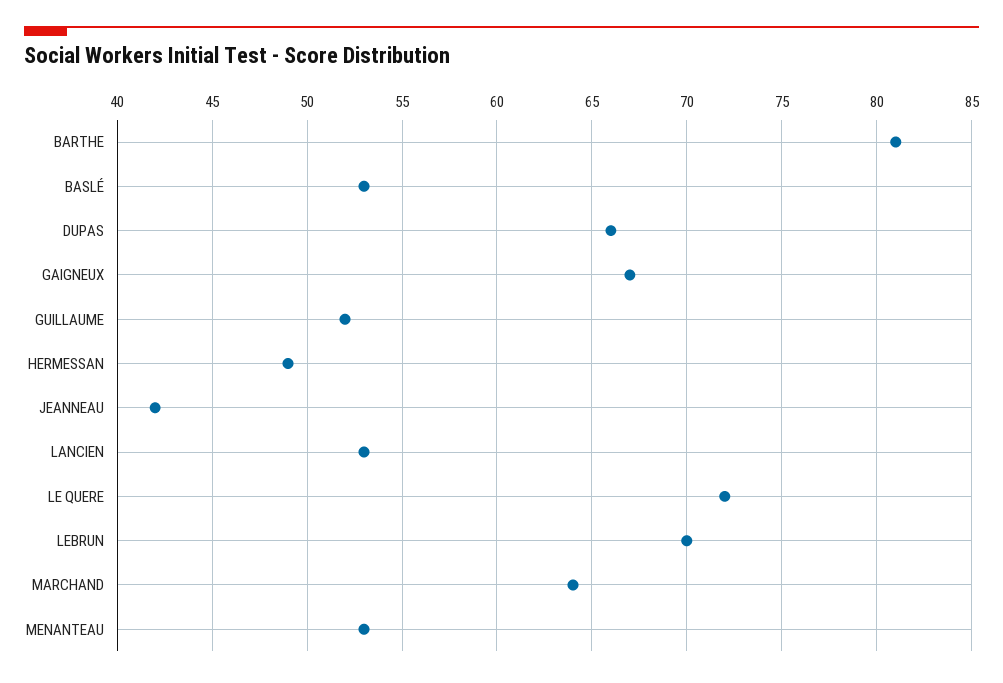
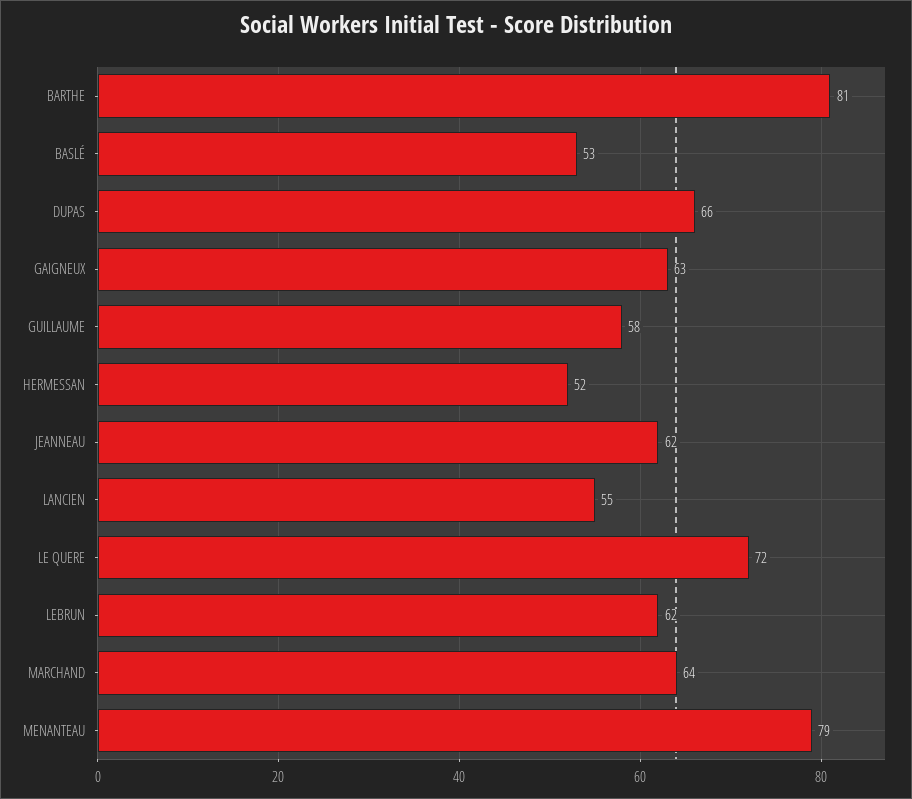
  {
    "BARTHE": 81,
    "BASLÉ": 53,
    "DUPAS": 66,
-   "GAIGNEUX": 67,
+   "GAIGNEUX": 63,
-   "GUILLAUME": 52,
+   "GUILLAUME": 58,
-   "HERMESSAN": 49,
+   "HERMESSAN": 52,
-   "JEANNEAU": 42,
+   "JEANNEAU": 62,
-   "LANCIEN": 53,
+   "LANCIEN": 55,
    "LE QUERE": 72,
-   "LEBRUN": 70,
+   "LEBRUN": 62,
    "MARCHAND": 64,
-   "MENANTEAU": 53
+   "MENANTEAU": 79
  }

